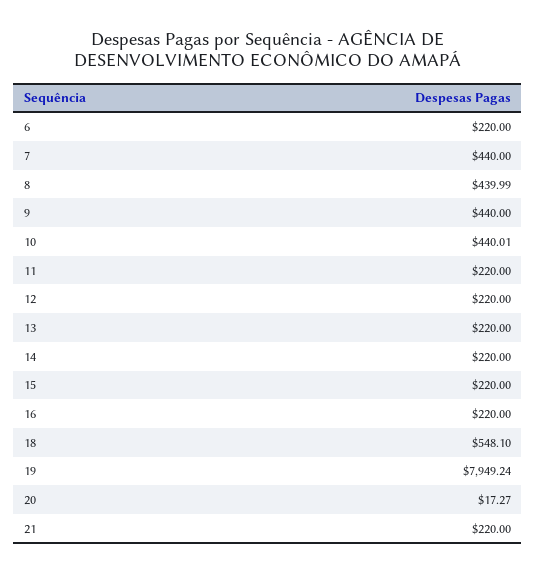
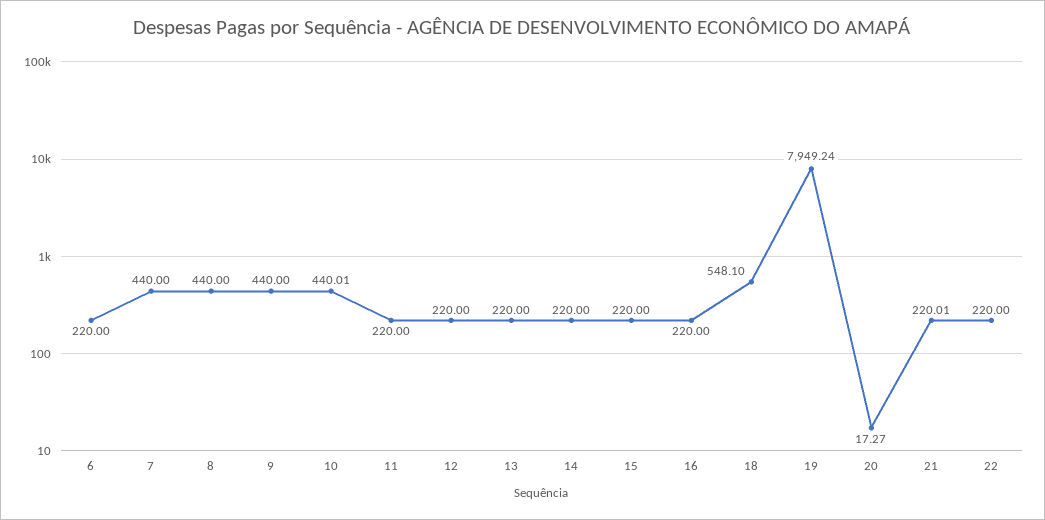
  {
    "6": 220,
    "7": 440,
-   "8": 439.99,
+   "8": 440,
    "9": 440,
    "10": 440.01,
    "11": 220,
    "12": 220,
    "13": 220,
    "14": 220,
    "15": 220,
    "16": 220,
    "18": 548.1,
    "19": 7949.24,
    "20": 17.27,
-   "21": 220
+   "21": 220.01,
+   "22": 220
  }

